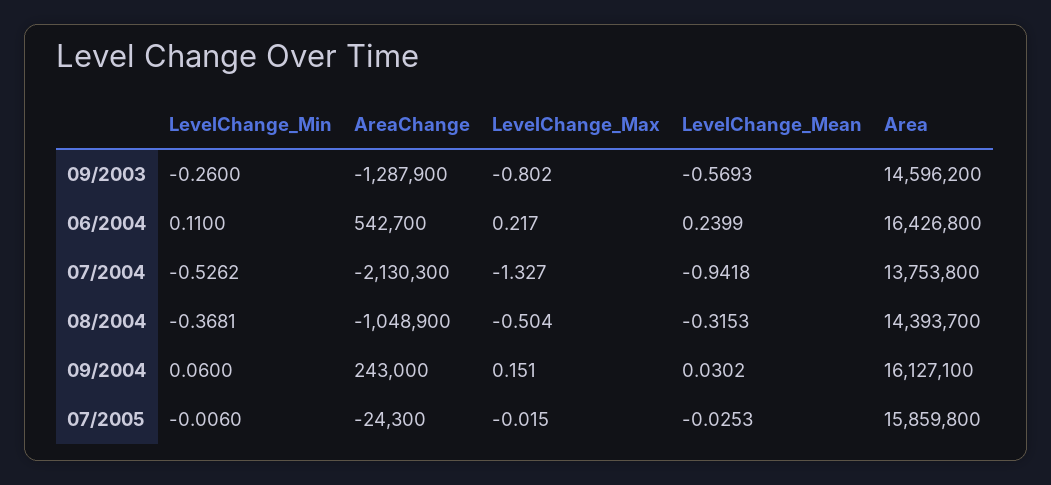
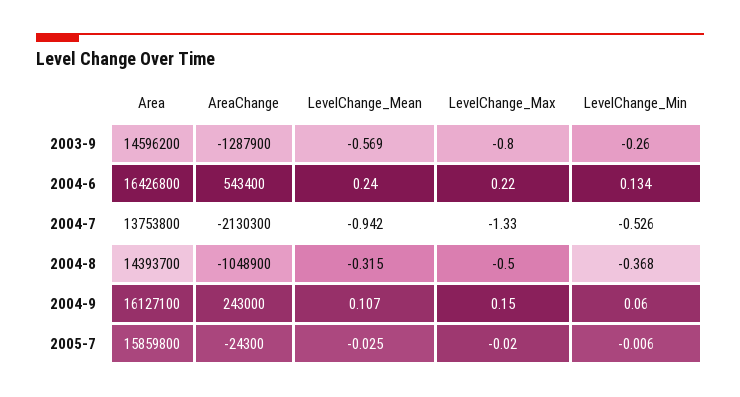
  {
    "LevelChange_Min": {
      "09/2003": -0.26,
-     "06/2004": 0.11,
+     "06/2004": 0.134,
      "07/2004": -0.5262,
      "08/2004": -0.3681,
      "09/2004": 0.06,
      "07/2005": -0.006
    },
    "AreaChange": {
      "09/2003": -1287900,
-     "06/2004": 542700,
+     "06/2004": 543400,
      "07/2004": -2130300,
      "08/2004": -1048900,
      "09/2004": 243000,
      "07/2005": -24300
    },
    "LevelChange_Max": {
      "09/2003": -0.802,
      "06/2004": 0.217,
      "07/2004": -1.327,
      "08/2004": -0.504,
      "09/2004": 0.151,
      "07/2005": -0.015
    },
    "LevelChange_Mean": {
      "09/2003": -0.5693,
      "06/2004": 0.2399,
      "07/2004": -0.9418,
      "08/2004": -0.3153,
-     "09/2004": 0.0302,
+     "09/2004": 0.107,
      "07/2005": -0.0253
    },
    "Area": {
      "09/2003": 14596200,
      "06/2004": 16426800,
      "07/2004": 13753800,
      "08/2004": 14393700,
      "09/2004": 16127100,
      "07/2005": 15859800
    }
  }

